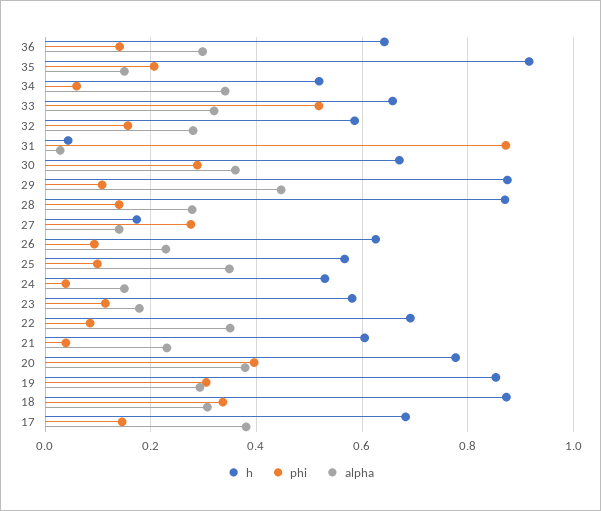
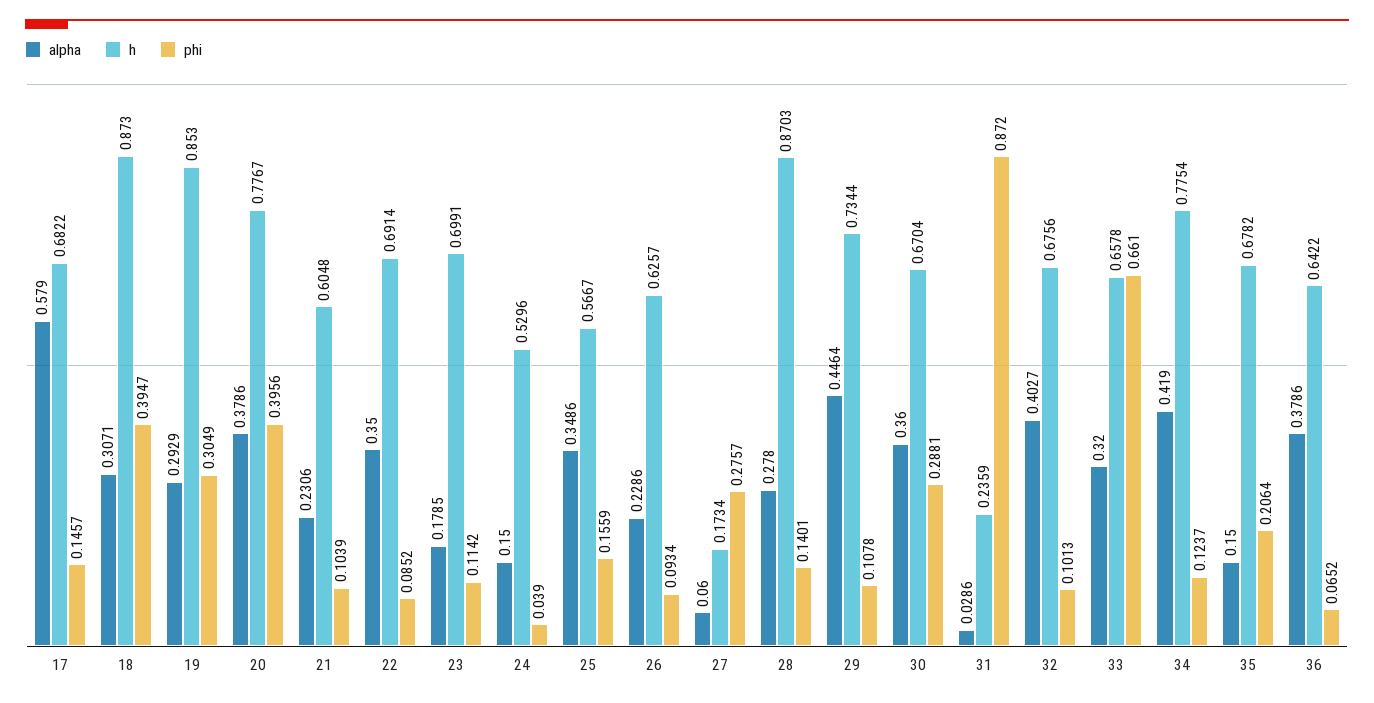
  {
    "h": {
      "36": 0.6422,
-     "35": 0.92,
+     "35": 0.6782,
-     "34": 0.52,
+     "34": 0.7754,
      "33": 0.6578,
-     "32": 0.58,
+     "32": 0.6756,
-     "31": 0.04,
+     "31": 0.2359,
      "30": 0.6704,
-     "29": 0.88,
+     "29": 0.7344,
      "28": 0.8703,
      "27": 0.1734,
      "26": 0.6257,
      "25": 0.5667,
      "24": 0.5296,
-     "23": 0.58,
+     "23": 0.6991,
      "22": 0.6914,
      "21": 0.6048,
      "20": 0.7767,
      "19": 0.853,
      "18": 0.873,
      "17": 0.6822
    },
    "phi": {
-     "36": 0.14,
+     "36": 0.0652,
      "35": 0.2064,
-     "34": 0.06,
+     "34": 0.1237,
-     "33": 0.52,
+     "33": 0.661,
-     "32": 0.16,
+     "32": 0.1013,
      "31": 0.872,
      "30": 0.2881,
      "29": 0.1078,
      "28": 0.1401,
      "27": 0.2757,
      "26": 0.0934,
-     "25": 0.1,
+     "25": 0.1559,
      "24": 0.039,
      "23": 0.1142,
      "22": 0.0852,
-     "21": 0.04,
+     "21": 0.1039,
      "20": 0.3956,
      "19": 0.3049,
-     "18": 0.34,
+     "18": 0.3947,
      "17": 0.1457
    },
    "alpha": {
-     "36": 0.3,
+     "36": 0.3786,
      "35": 0.15,
-     "34": 0.34,
+     "34": 0.419,
      "33": 0.32,
-     "32": 0.28,
+     "32": 0.4027,
      "31": 0.0286,
      "30": 0.36,
      "29": 0.4464,
      "28": 0.278,
-     "27": 0.14,
+     "27": 0.06,
      "26": 0.2286,
      "25": 0.3486,
      "24": 0.15,
      "23": 0.1785,
      "22": 0.35,
      "21": 0.2306,
      "20": 0.3786,
      "19": 0.2929,
      "18": 0.3071,
-     "17": 0.38
+     "17": 0.579
    }
  }

